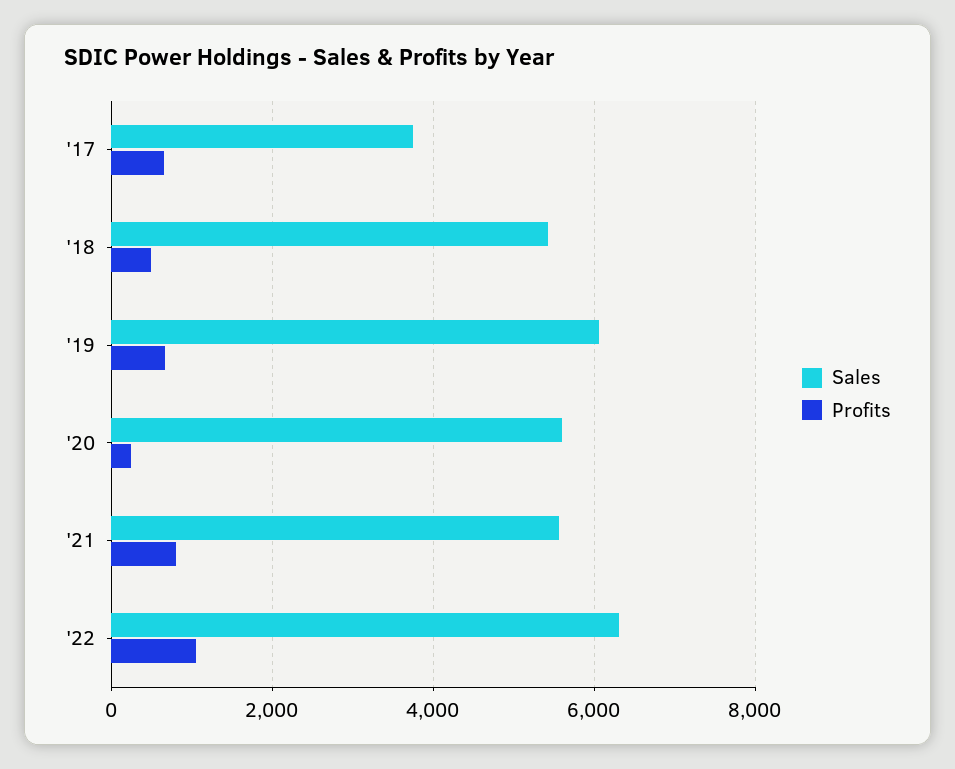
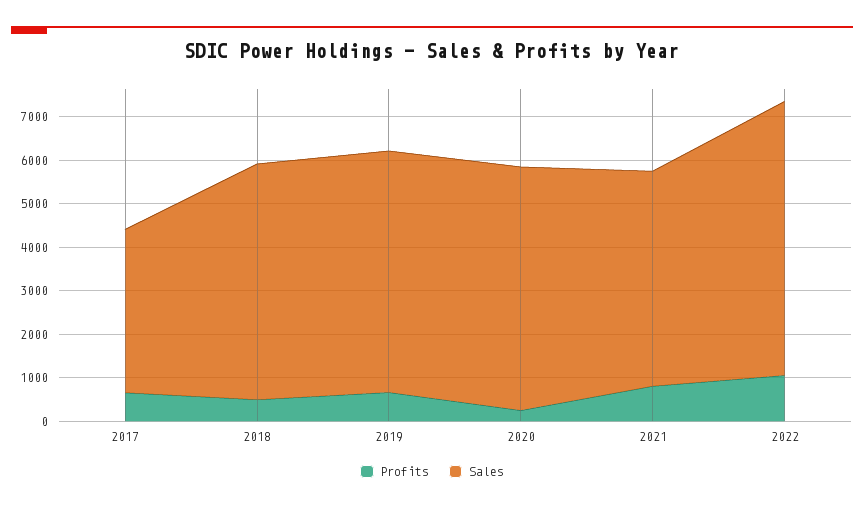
  {
    "Sales": {
      "'17": 3800,
      "'18": 5400,
-     "'19": 6000,
+     "'19": 5600,
      "'20": 5600,
-     "'21": 5600,
+     "'21": 5000,
      "'22": 6400
    },
    "Profits": {
      "'17": 600,
      "'18": 400,
      "'19": 600,
      "'20": 200,
      "'21": 800,
      "'22": 1000
    }
  }

